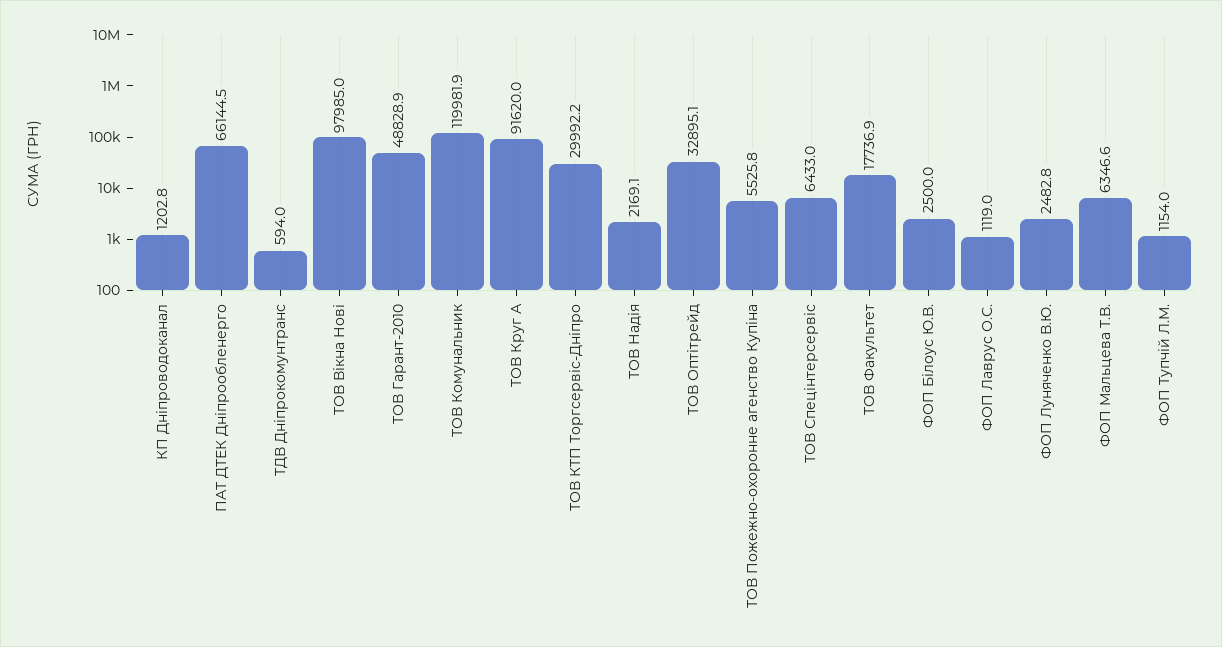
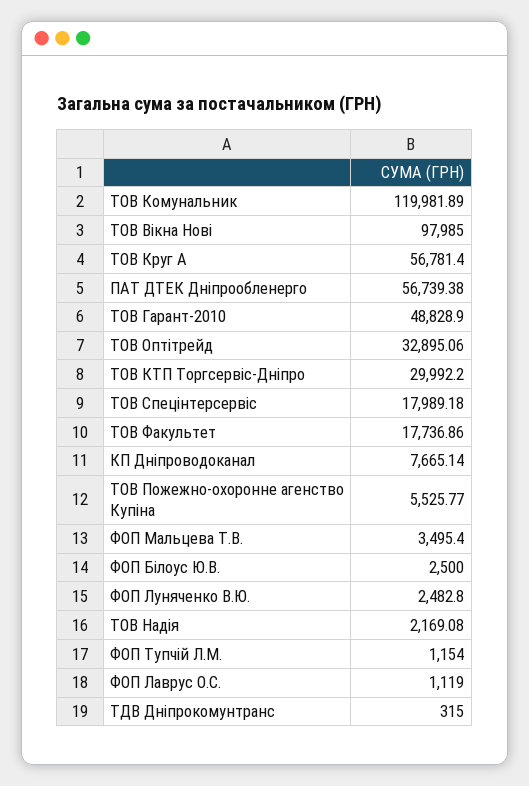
  {
-   "КП Дніпроводоканал": 1202.8,
+   "КП Дніпроводоканал": 7665.14,
-   "ПАТ ДТЕК Дніпрообленерго": 66144.5,
+   "ПАТ ДТЕК Дніпрообленерго": 56739.38,
-   "ТДВ Дніпрокомунтранс": 594,
+   "ТДВ Дніпрокомунтранс": 315,
    "ТОВ Вікна Нові": 97985,
    "ТОВ Гарант-2010": 48828.9,
    "ТОВ Комунальник": 119981.89,
-   "ТОВ Круг А": 91620,
+   "ТОВ Круг А": 56781.4,
    "ТОВ КТП Торгсервіс-Дніпро": 29992.2,
    "ТОВ Надія": 2169.08,
    "ТОВ Оптітрейд": 32895.06,
    "ТОВ Пожежно-охоронне агенство Купіна": 5525.77,
-   "ТОВ Спецінтерсервіс": 6433,
+   "ТОВ Спецінтерсервіс": 17989.18,
    "ТОВ Факультет": 17736.86,
    "ФОП Білоус Ю.В.": 2500,
    "ФОП Лаврус О.С.": 1119,
    "ФОП Луняченко В.Ю.": 2482.8,
-   "ФОП Мальцева Т.В.": 6346.6,
+   "ФОП Мальцева Т.В.": 3495.4,
    "ФОП Тупчій Л.М.": 1154
  }

